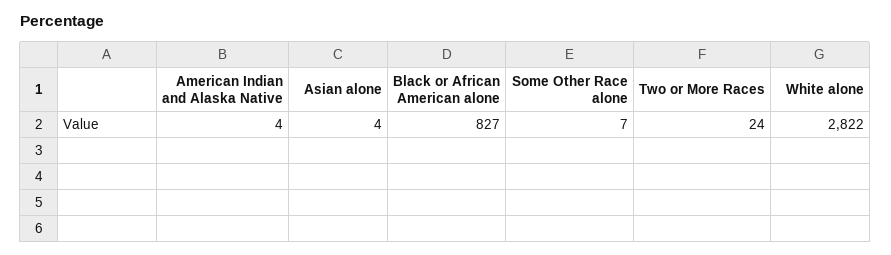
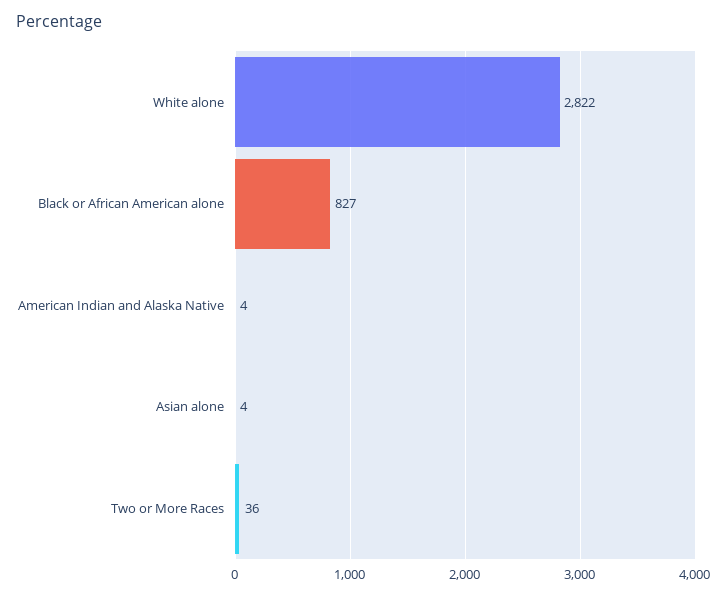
  {
    "American Indian and Alaska Native": 4,
    "Asian alone": 4,
    "Black or African American alone": 827,
-   "Some Other Race alone": 7,
-   "Two or More Races": 24,
+   "Two or More Races": 36,
    "White alone": 2822
  }

